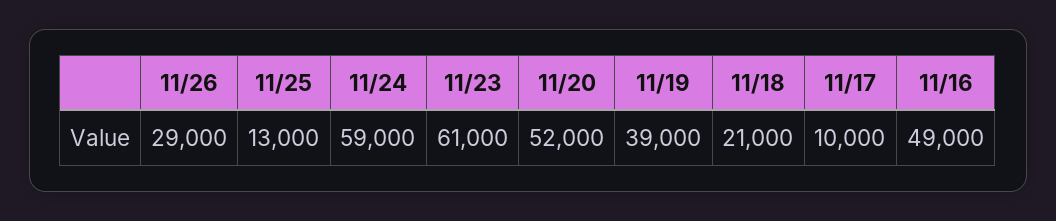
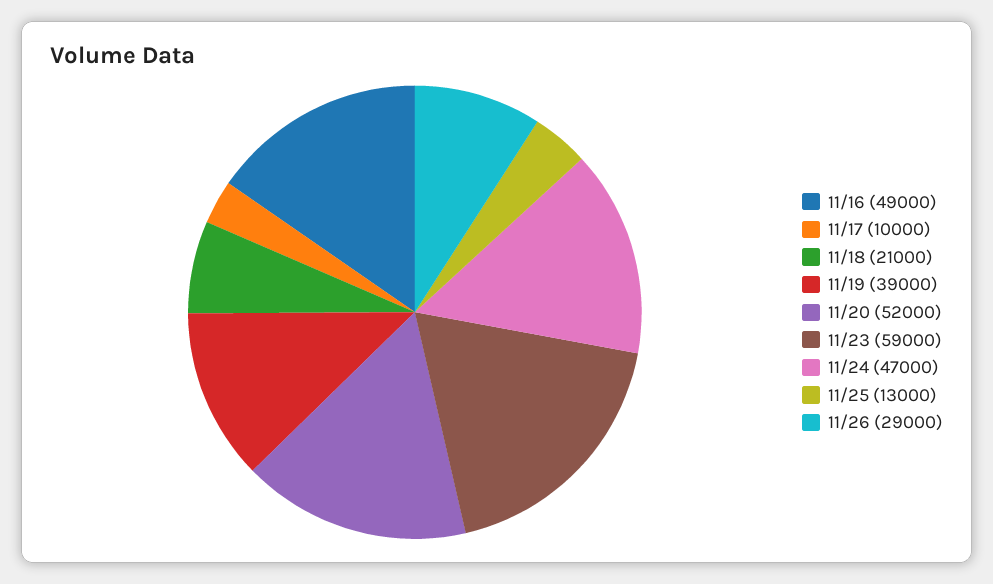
  {
    "11/26": 29000,
    "11/25": 13000,
-   "11/24": 59000,
+   "11/24": 47000,
-   "11/23": 61000,
+   "11/23": 59000,
    "11/20": 52000,
    "11/19": 39000,
    "11/18": 21000,
    "11/17": 10000,
    "11/16": 49000
  }

